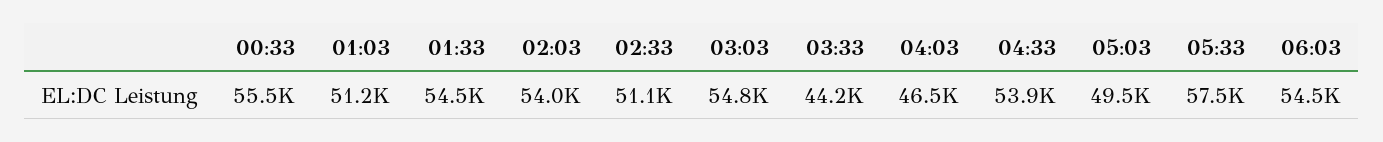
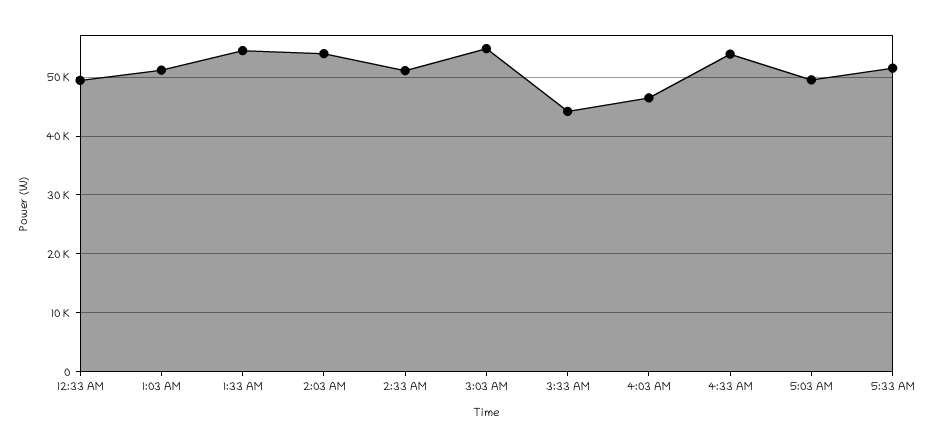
  {
-   "00:33": 55500,
+   "00:33": 50000,
    "01:03": 51200,
    "01:33": 54500,
    "02:03": 54000,
    "02:33": 51100,
    "03:03": 54800,
    "03:33": 44200,
    "04:03": 46500,
    "04:33": 53900,
    "05:03": 49500,
-   "05:33": 57500,
+   "05:33": 52000
-   "06:03": 54500
  }

